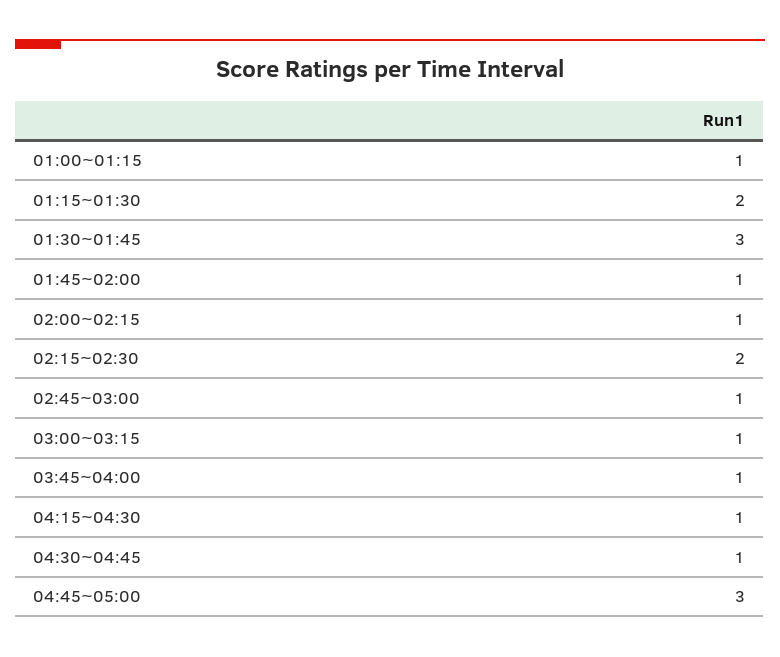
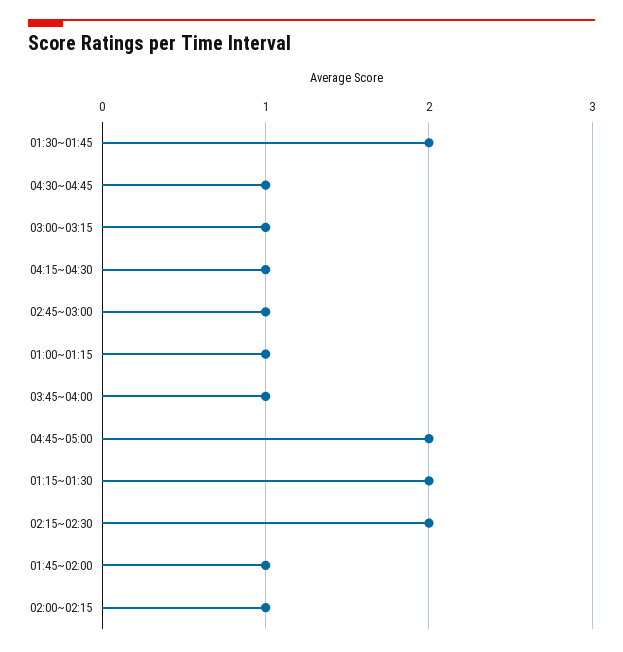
  {
    "01:00~01:15": 1,
    "01:15~01:30": 2,
-   "01:30~01:45": 3,
+   "01:30~01:45": 2,
    "01:45~02:00": 1,
    "02:00~02:15": 1,
    "02:15~02:30": 2,
    "02:45~03:00": 1,
    "03:00~03:15": 1,
    "03:45~04:00": 1,
    "04:15~04:30": 1,
    "04:30~04:45": 1,
-   "04:45~05:00": 3
+   "04:45~05:00": 2
  }

